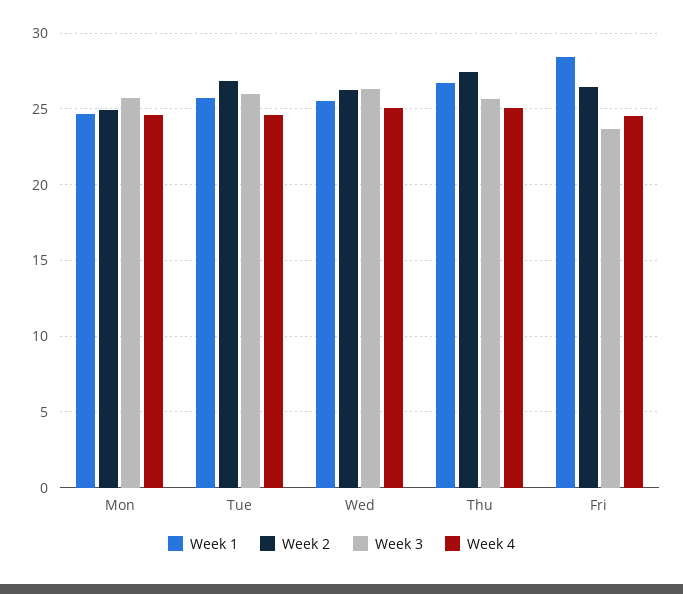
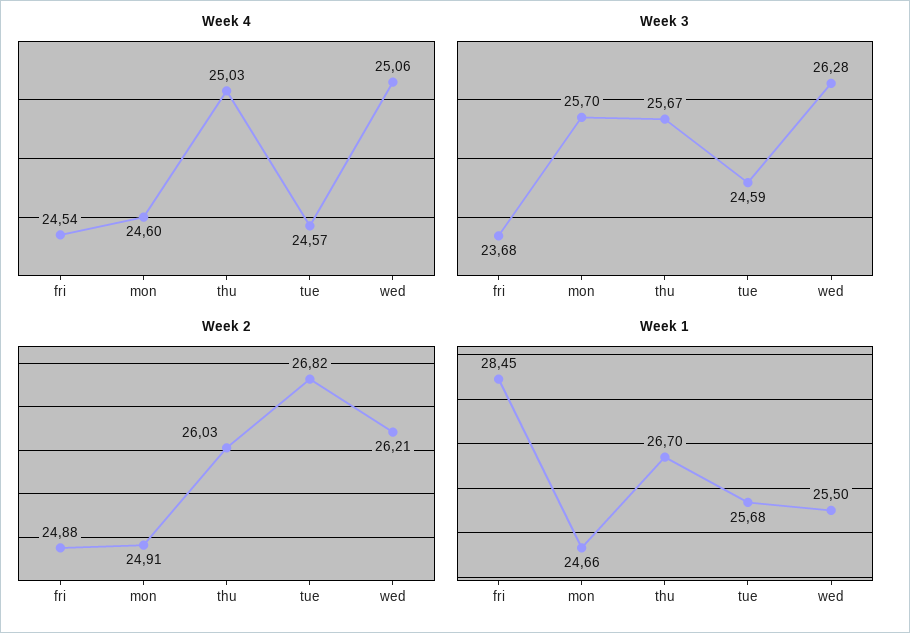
  {
    "Week 1": {
      "Mon": 24.66,
      "Tue": 25.68,
      "Wed": 25.5,
      "Thu": 26.7,
      "Fri": 28.45
    },
    "Week 2": {
      "Mon": 24.91,
      "Tue": 26.82,
      "Wed": 26.21,
-     "Thu": 27.5,
+     "Thu": 26.03,
-     "Fri": 26.5
+     "Fri": 24.88
    },
    "Week 3": {
      "Mon": 25.7,
-     "Tue": 26,
+     "Tue": 24.59,
      "Wed": 26.28,
      "Thu": 25.67,
      "Fri": 23.68
    },
    "Week 4": {
      "Mon": 24.6,
      "Tue": 24.57,
      "Wed": 25.06,
      "Thu": 25.03,
      "Fri": 24.54
    }
  }

